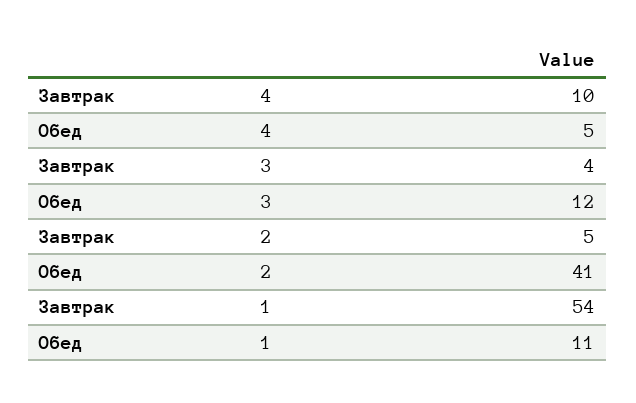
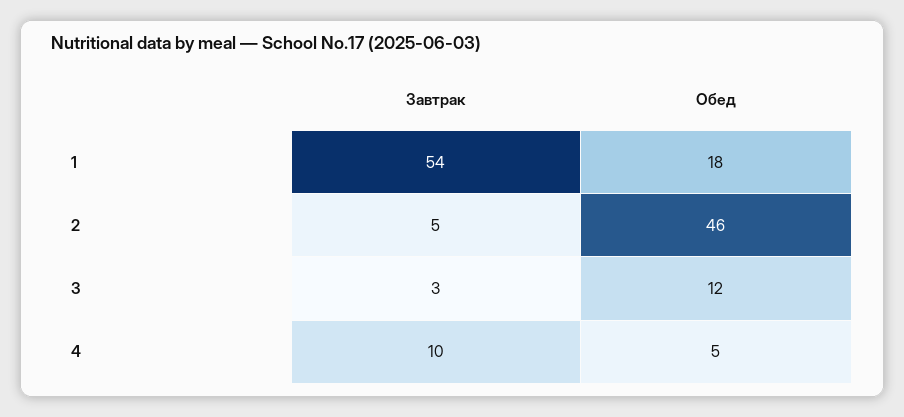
  {
    "Завтрак": {
      "4": 10,
-     "3": 4,
+     "3": 3,
      "2": 5,
      "1": 54
    },
    "Обед": {
      "4": 5,
      "3": 12,
-     "2": 41,
+     "2": 46,
-     "1": 11
+     "1": 18
    }
  }

